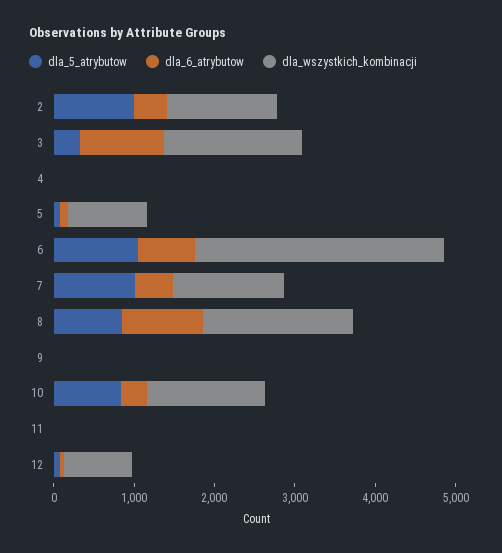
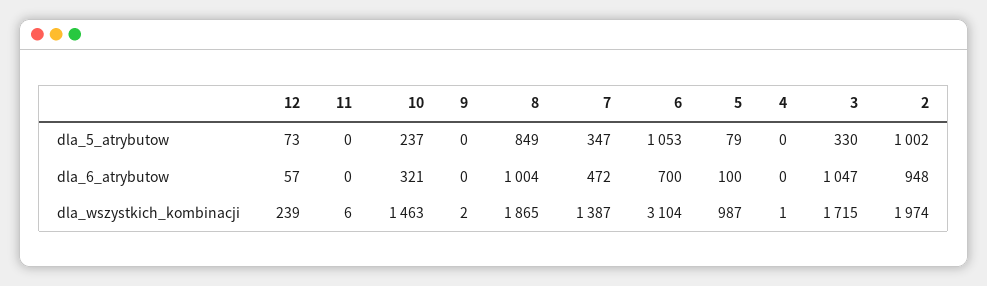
  {
    "dla_5_atrybutow": {
      "2": 1002,
      "3": 330,
      "4": 0,
      "5": 79,
      "6": 1053,
-     "7": 1000,
+     "7": 347,
      "8": 849,
      "9": 0,
-     "10": 800,
+     "10": 237,
      "11": 0,
      "12": 73
    },
    "dla_6_atrybutow": {
-     "2": 400,
+     "2": 948,
      "3": 1047,
      "4": 0,
      "5": 100,
      "6": 700,
      "7": 472,
      "8": 1004,
      "9": 0,
      "10": 321,
      "11": 0,
      "12": 57
    },
    "dla_wszystkich_kombinacji": {
-     "2": 1400,
+     "2": 1974,
      "3": 1715,
      "4": 1,
      "5": 987,
      "6": 3104,
      "7": 1387,
      "8": 1865,
      "9": 2,
      "10": 1463,
      "11": 6,
-     "12": 800
+     "12": 239
    }
  }

